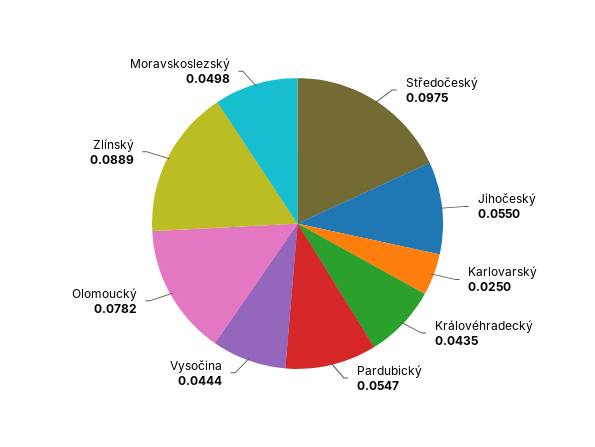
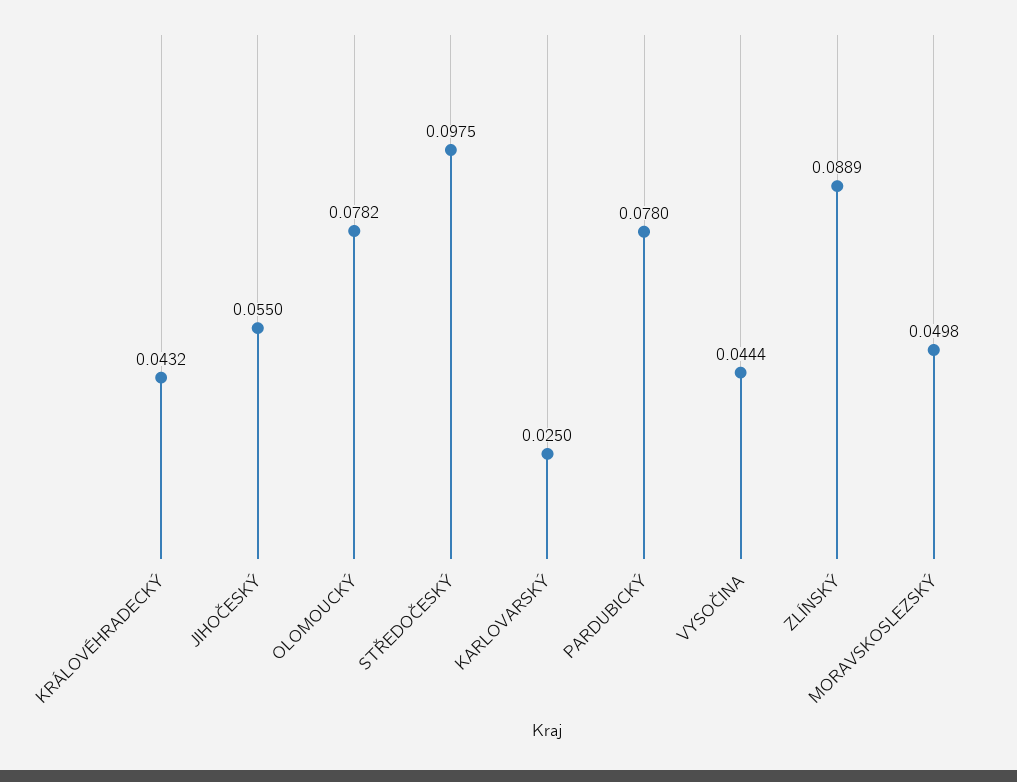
  {
    "Středočeský": 0.0975,
    "Jihočeský": 0.055,
    "Karlovarský": 0.025,
-   "Královéhradecký": 0.0435,
+   "Královéhradecký": 0.0432,
-   "Pardubický": 0.0547,
+   "Pardubický": 0.078,
    "Vysočina": 0.0444,
    "Olomoucký": 0.0782,
    "Zlínský": 0.0889,
    "Moravskoslezský": 0.0498
  }

